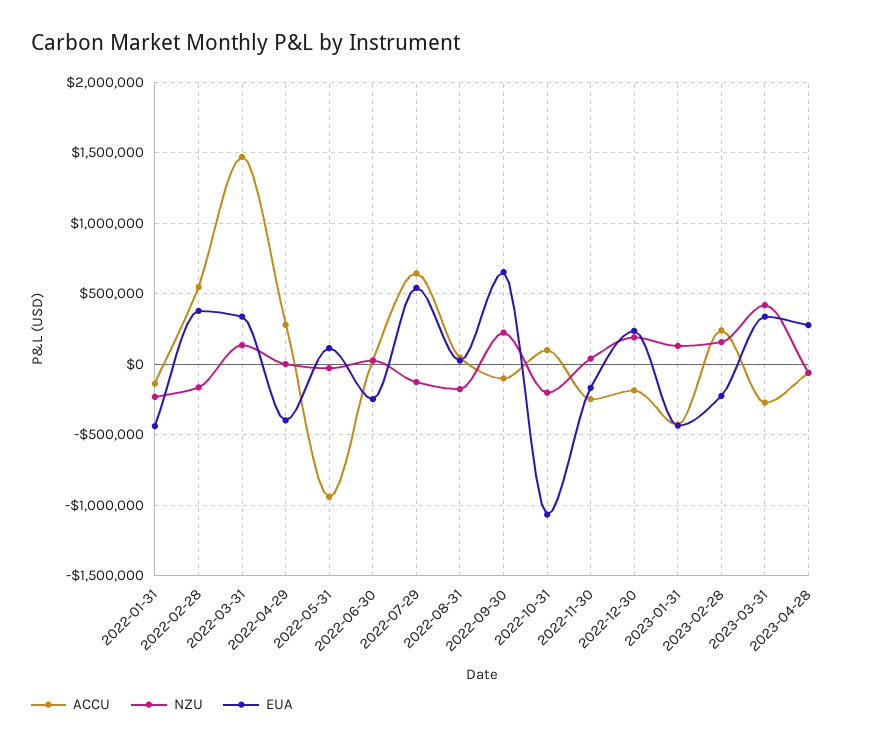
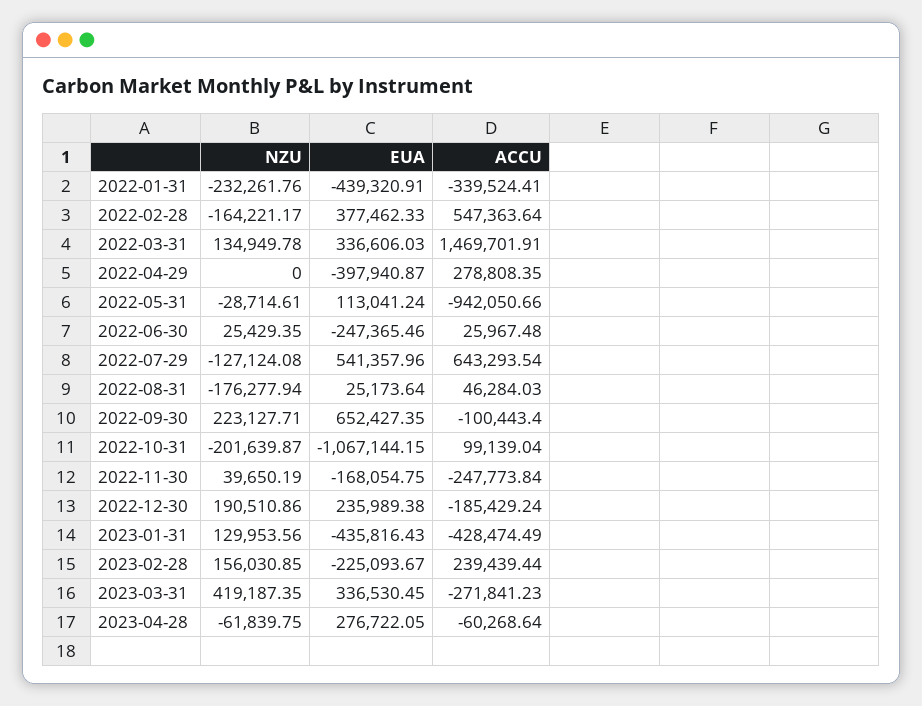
  {
    "ACCU": {
-     "2022-01-31": -150000,
+     "2022-01-31": -339524.41,
      "2022-02-28": 547363.64,
      "2022-03-31": 1469701.91,
      "2022-04-29": 278808.35,
      "2022-05-31": -942050.66,
      "2022-06-30": 25967.48,
      "2022-07-29": 643293.54,
      "2022-08-31": 46284.03,
      "2022-09-30": -100443.4,
      "2022-10-31": 99139.04,
      "2022-11-30": -247773.84,
      "2022-12-30": -185429.24,
      "2023-01-31": -428474.49,
      "2023-02-28": 239439.44,
      "2023-03-31": -271841.23,
      "2023-04-28": -60268.64
    },
    "NZU": {
      "2022-01-31": -232261.76,
      "2022-02-28": -164221.17,
      "2022-03-31": 134949.78,
      "2022-04-29": 0,
      "2022-05-31": -28714.61,
      "2022-06-30": 25429.35,
      "2022-07-29": -127124.08,
      "2022-08-31": -176277.94,
      "2022-09-30": 223127.71,
      "2022-10-31": -201639.87,
      "2022-11-30": 39650.19,
      "2022-12-30": 190510.86,
      "2023-01-31": 129953.56,
      "2023-02-28": 156030.85,
      "2023-03-31": 419187.35,
      "2023-04-28": -61839.75
    },
    "EUA": {
      "2022-01-31": -439320.91,
      "2022-02-28": 377462.33,
      "2022-03-31": 336606.03,
      "2022-04-29": -397940.87,
      "2022-05-31": 113041.24,
      "2022-06-30": -247365.46,
      "2022-07-29": 541357.96,
      "2022-08-31": 25173.64,
      "2022-09-30": 652427.35,
      "2022-10-31": -1067144.15,
      "2022-11-30": -168054.75,
      "2022-12-30": 235989.38,
      "2023-01-31": -435816.43,
      "2023-02-28": -225093.67,
      "2023-03-31": 336530.45,
      "2023-04-28": 276722.05
    }
  }

